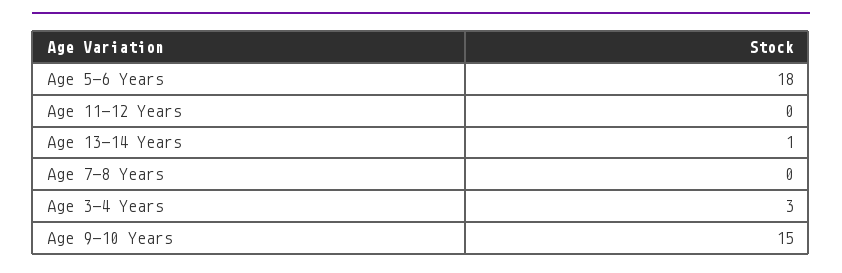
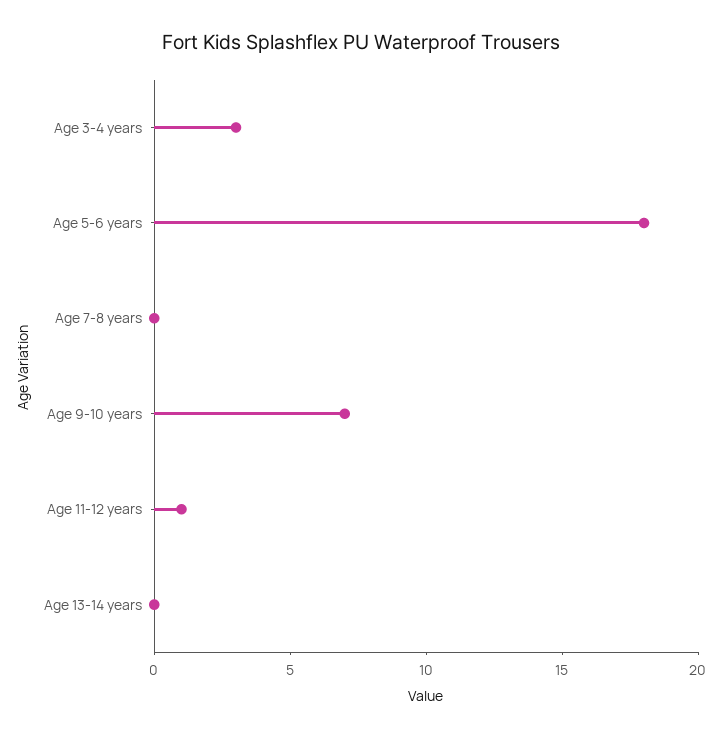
  {
    "Age 5-6 Years": 18,
-   "Age 11-12 Years": 0,
+   "Age 11-12 Years": 1,
-   "Age 13-14 Years": 1,
+   "Age 13-14 Years": 0,
    "Age 7-8 Years": 0,
    "Age 3-4 Years": 3,
-   "Age 9-10 Years": 15
+   "Age 9-10 Years": 7
  }

